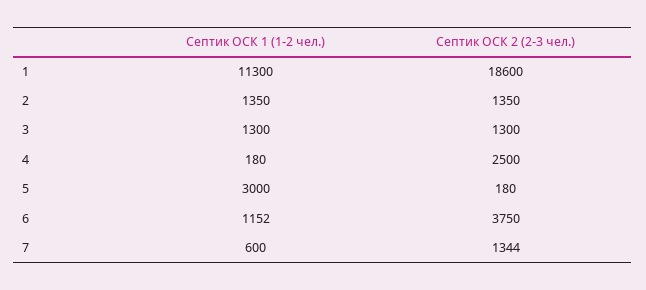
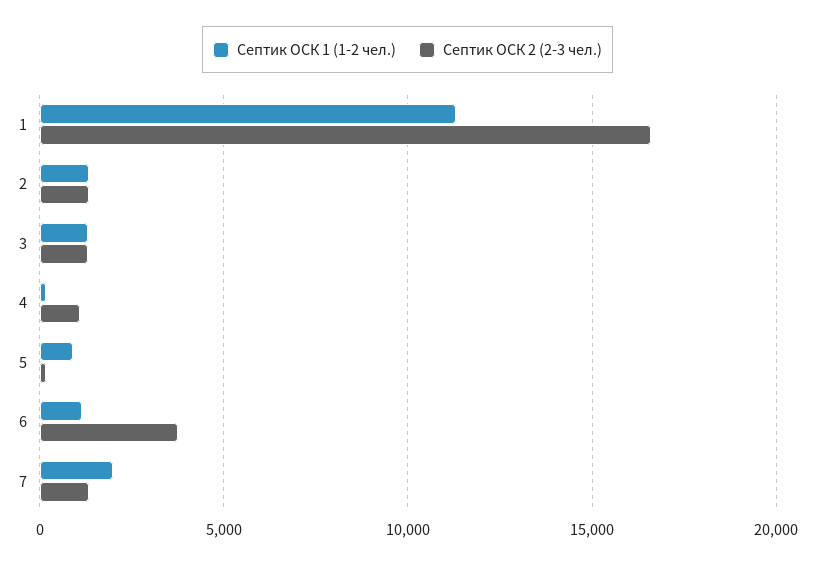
  {
    "Септик ОСК 1 (1-2 чел.)": {
      "1": 11300,
      "2": 1350,
      "3": 1300,
      "4": 180,
-     "5": 3000,
+     "5": 1000,
      "6": 1152,
-     "7": 600
+     "7": 2000
    },
    "Септик ОСК 2 (2-3 чел.)": {
-     "1": 18600,
+     "1": 16500,
      "2": 1350,
      "3": 1300,
-     "4": 2500,
+     "4": 1000,
      "5": 180,
      "6": 3750,
      "7": 1344
    }
  }

